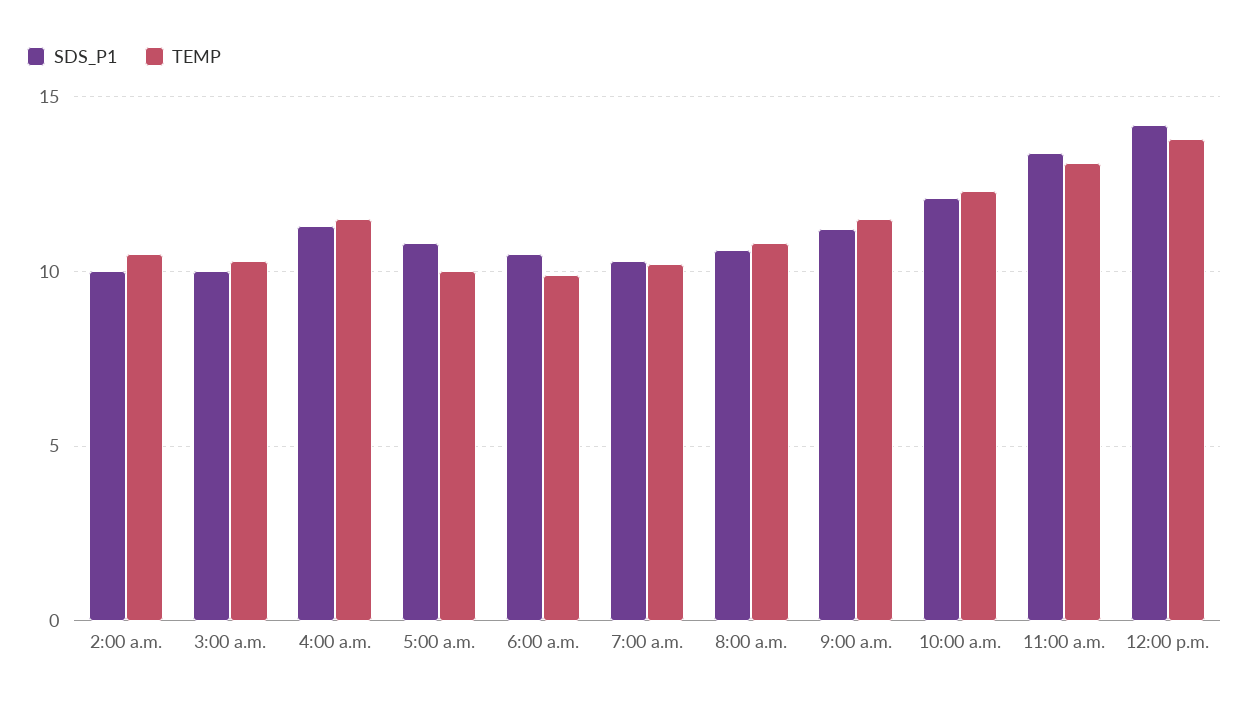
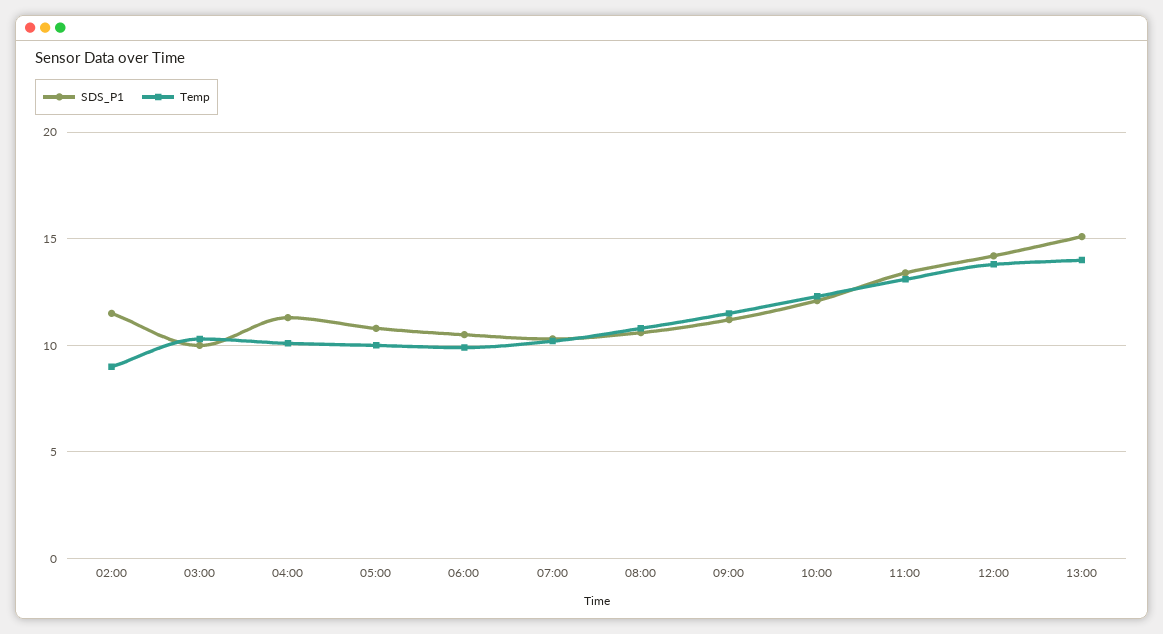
  {
    "SDS_P1": {
-     "2:00 a.m.": 10,
+     "2:00 a.m.": 11.5,
      "3:00 a.m.": 10,
      "4:00 a.m.": 11.5,
      "5:00 a.m.": 11,
      "6:00 a.m.": 10.5,
      "7:00 a.m.": 10.5,
      "8:00 a.m.": 10.5,
      "9:00 a.m.": 11,
      "10:00 a.m.": 12,
      "11:00 a.m.": 13.5,
-     "12:00 p.m.": 14
+     "12:00 p.m.": 14,
+     "13:00": 15
    },
    "TEMP": {
-     "2:00 a.m.": 10.5,
+     "2:00 a.m.": 9,
      "3:00 a.m.": 10.5,
-     "4:00 a.m.": 11.5,
+     "4:00 a.m.": 10,
      "5:00 a.m.": 10,
      "6:00 a.m.": 10,
      "7:00 a.m.": 10,
      "8:00 a.m.": 11,
      "9:00 a.m.": 11.5,
      "10:00 a.m.": 12.5,
      "11:00 a.m.": 13,
-     "12:00 p.m.": 14
+     "12:00 p.m.": 14,
+     "13:00": 14
    }
  }

